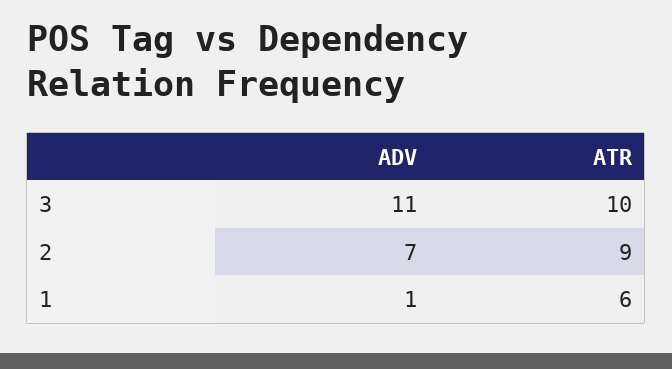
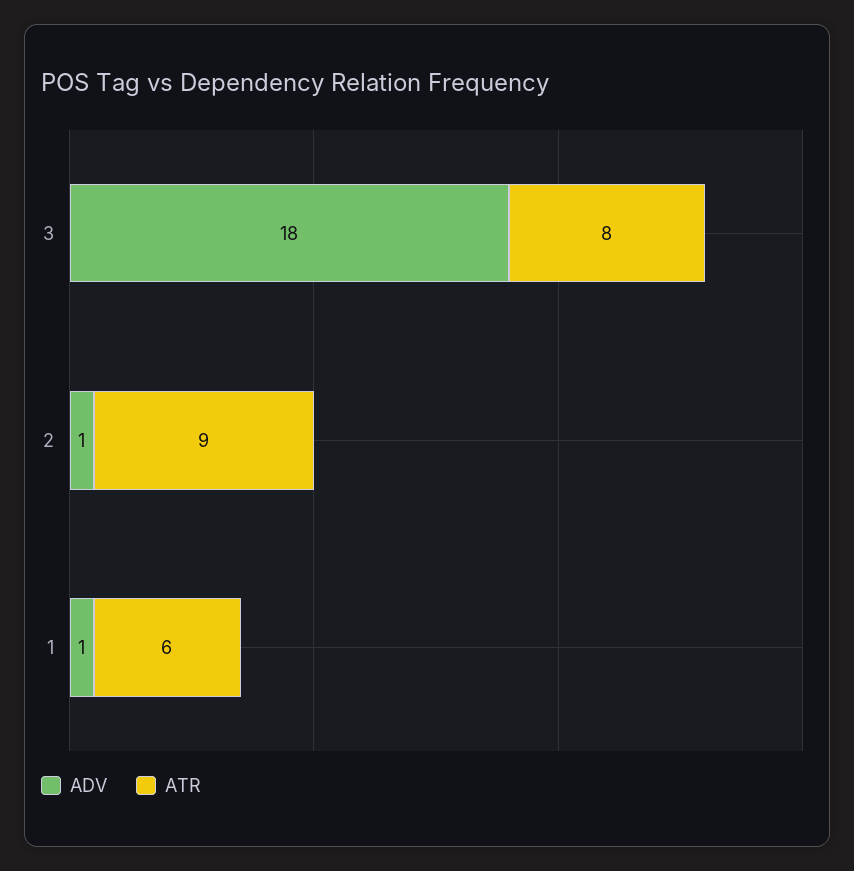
  {
    "ADV": {
-     "3": 11,
+     "3": 18,
-     "2": 7,
+     "2": 1,
      "1": 1
    },
    "ATR": {
-     "3": 10,
+     "3": 8,
      "2": 9,
      "1": 6
    }
  }

